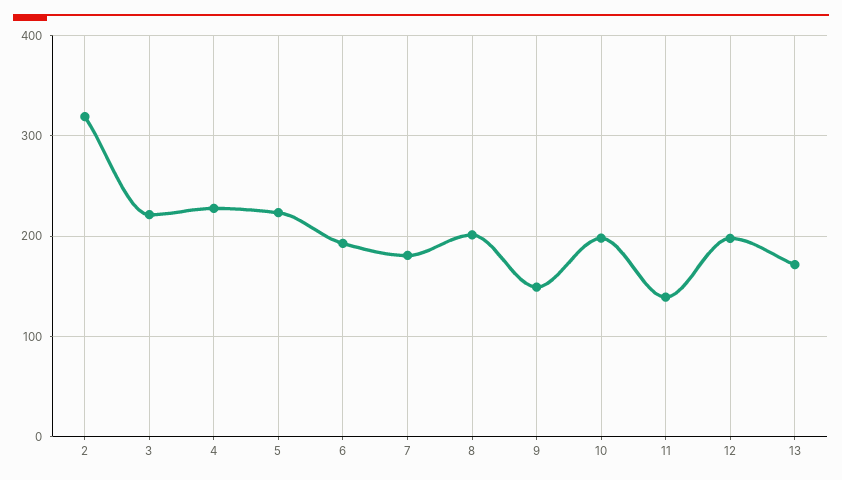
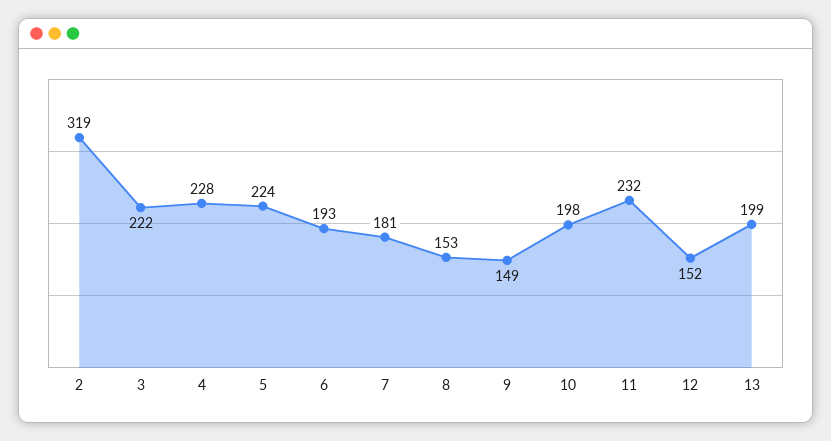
  {
    "2": 319,
    "3": 222,
    "4": 228,
    "5": 224,
    "6": 193,
    "7": 181,
-   "8": 200,
+   "8": 153,
    "9": 149,
    "10": 198,
-   "11": 140,
+   "11": 232,
-   "12": 200,
+   "12": 152,
-   "13": 170
+   "13": 199
  }

